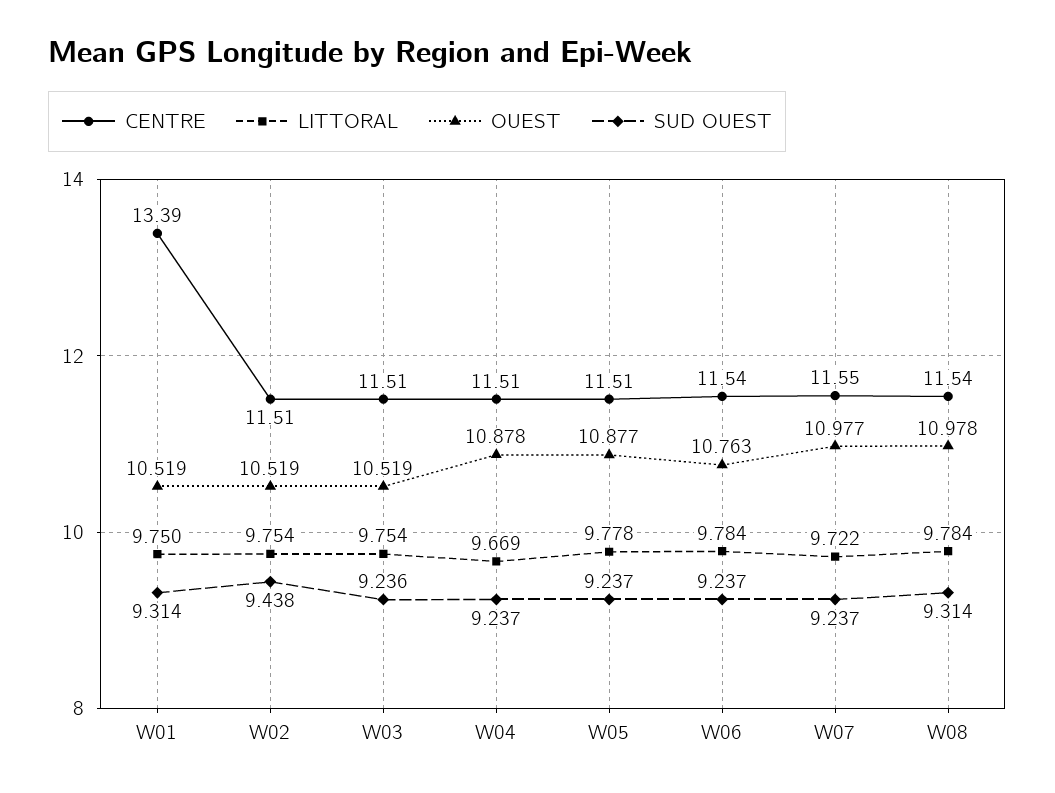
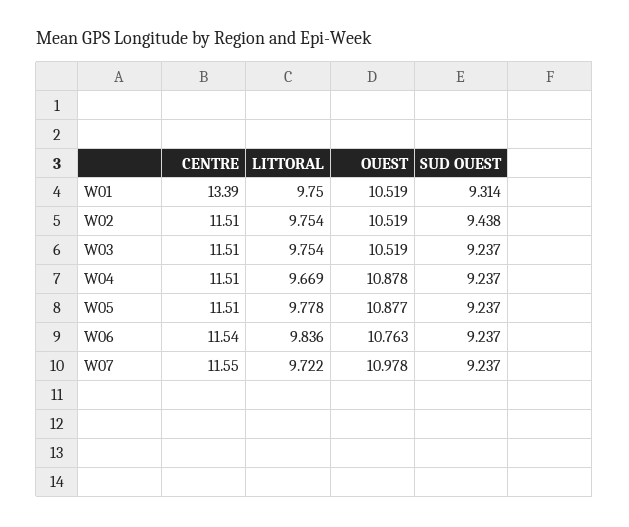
  {
    "CENTRE": {
      "W01": 13.39,
      "W02": 11.51,
      "W03": 11.51,
      "W04": 11.51,
      "W05": 11.51,
      "W06": 11.54,
-     "W07": 11.55,
+     "W07": 11.55
-     "W08": 11.54
    },
    "LITTORAL": {
      "W01": 9.75,
      "W02": 9.754,
      "W03": 9.754,
      "W04": 9.669,
      "W05": 9.778,
-     "W06": 9.784,
+     "W06": 9.836,
-     "W07": 9.722,
+     "W07": 9.722
-     "W08": 9.784
    },
    "OUEST": {
      "W01": 10.519,
      "W02": 10.519,
      "W03": 10.519,
      "W04": 10.878,
      "W05": 10.877,
      "W06": 10.763,
-     "W07": 10.977,
+     "W07": 10.978
-     "W08": 10.978
    },
    "SUD OUEST": {
      "W01": 9.314,
      "W02": 9.438,
-     "W03": 9.236,
+     "W03": 9.237,
      "W04": 9.237,
      "W05": 9.237,
      "W06": 9.237,
-     "W07": 9.237,
+     "W07": 9.237
-     "W08": 9.314
    }
  }

